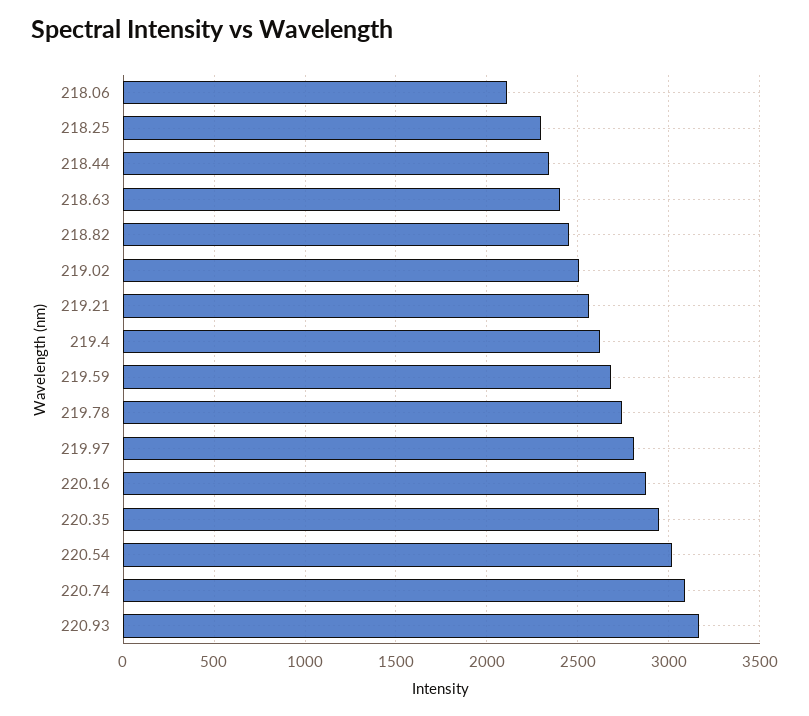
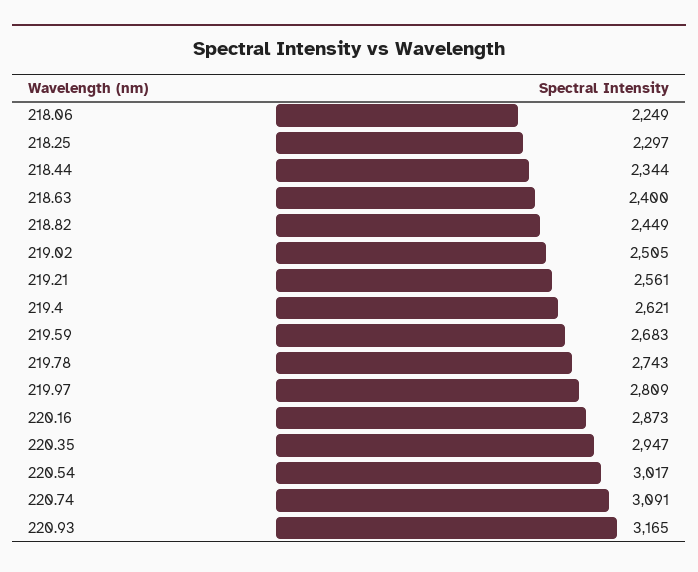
  {
-   "218.06": 2100,
+   "218.06": 2249,
    "218.25": 2297,
    "218.44": 2344,
    "218.63": 2400,
    "218.82": 2449,
    "219.02": 2505,
    "219.21": 2561,
    "219.4": 2621,
    "219.59": 2683,
    "219.78": 2743,
    "219.97": 2809,
    "220.16": 2873,
    "220.35": 2947,
    "220.54": 3017,
    "220.74": 3091,
    "220.93": 3165
  }

